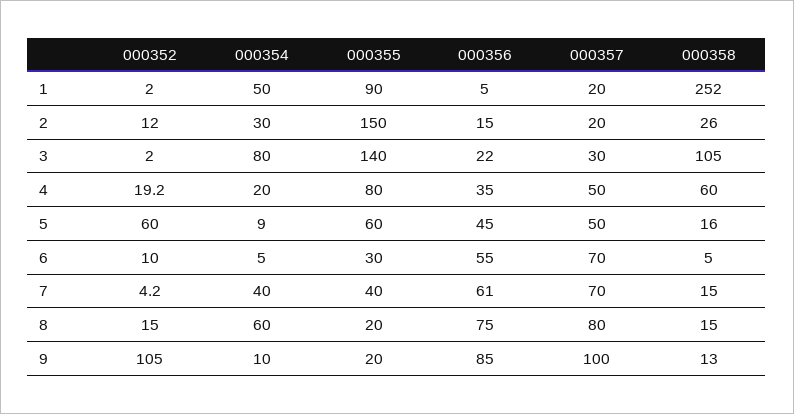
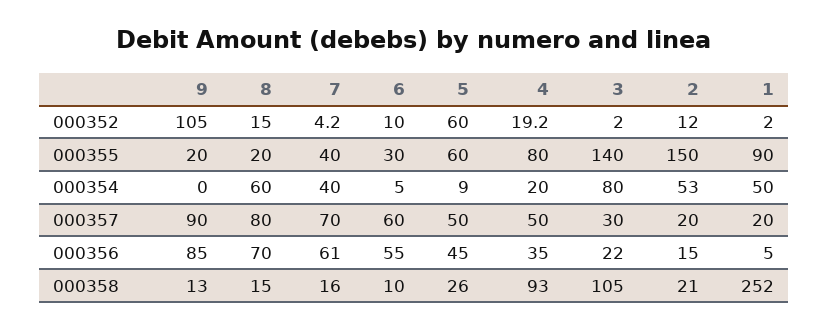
  {
    "000352": {
      "1": 2,
      "2": 12,
      "3": 2,
      "4": 19.2,
      "5": 60,
      "6": 10,
      "7": 4.2,
      "8": 15,
      "9": 105
    },
    "000354": {
      "1": 50,
-     "2": 30,
+     "2": 53,
      "3": 80,
      "4": 20,
      "5": 9,
      "6": 5,
      "7": 40,
      "8": 60,
-     "9": 10
+     "9": 0
    },
    "000355": {
      "1": 90,
      "2": 150,
      "3": 140,
      "4": 80,
      "5": 60,
      "6": 30,
      "7": 40,
      "8": 20,
      "9": 20
    },
    "000356": {
      "1": 5,
      "2": 15,
      "3": 22,
      "4": 35,
      "5": 45,
      "6": 55,
      "7": 61,
-     "8": 75,
+     "8": 70,
      "9": 85
    },
    "000357": {
      "1": 20,
      "2": 20,
      "3": 30,
      "4": 50,
      "5": 50,
-     "6": 70,
+     "6": 60,
      "7": 70,
      "8": 80,
-     "9": 100
+     "9": 90
    },
    "000358": {
      "1": 252,
-     "2": 26,
+     "2": 21,
      "3": 105,
-     "4": 60,
+     "4": 93,
-     "5": 16,
+     "5": 26,
-     "6": 5,
+     "6": 10,
-     "7": 15,
+     "7": 16,
      "8": 15,
      "9": 13
    }
  }

